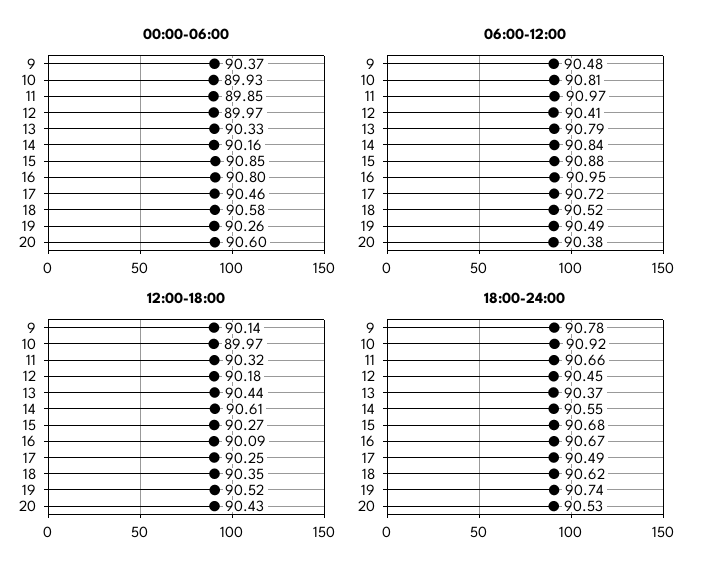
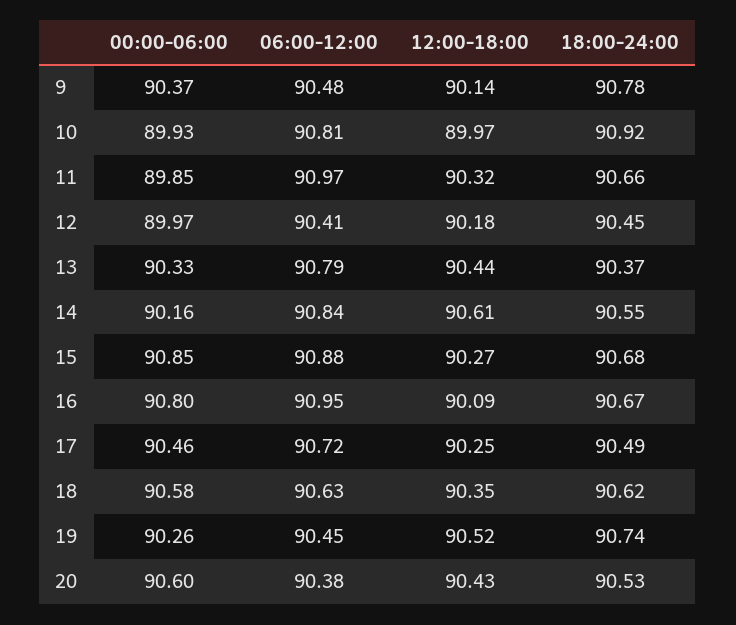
  {
    "00:00-06:00": {
      "9": 90.37,
      "10": 89.93,
      "11": 89.85,
      "12": 89.97,
      "13": 90.33,
      "14": 90.16,
      "15": 90.85,
      "16": 90.8,
      "17": 90.46,
      "18": 90.58,
      "19": 90.26,
      "20": 90.6
    },
    "06:00-12:00": {
      "9": 90.48,
      "10": 90.81,
      "11": 90.97,
      "12": 90.41,
      "13": 90.79,
      "14": 90.84,
      "15": 90.88,
      "16": 90.95,
      "17": 90.72,
-     "18": 90.52,
+     "18": 90.63,
-     "19": 90.49,
+     "19": 90.45,
      "20": 90.38
    },
    "12:00-18:00": {
      "9": 90.14,
      "10": 89.97,
      "11": 90.32,
      "12": 90.18,
      "13": 90.44,
      "14": 90.61,
      "15": 90.27,
      "16": 90.09,
      "17": 90.25,
      "18": 90.35,
      "19": 90.52,
      "20": 90.43
    },
    "18:00-24:00": {
      "9": 90.78,
      "10": 90.92,
      "11": 90.66,
      "12": 90.45,
      "13": 90.37,
      "14": 90.55,
      "15": 90.68,
      "16": 90.67,
      "17": 90.49,
      "18": 90.62,
      "19": 90.74,
      "20": 90.53
    }
  }

